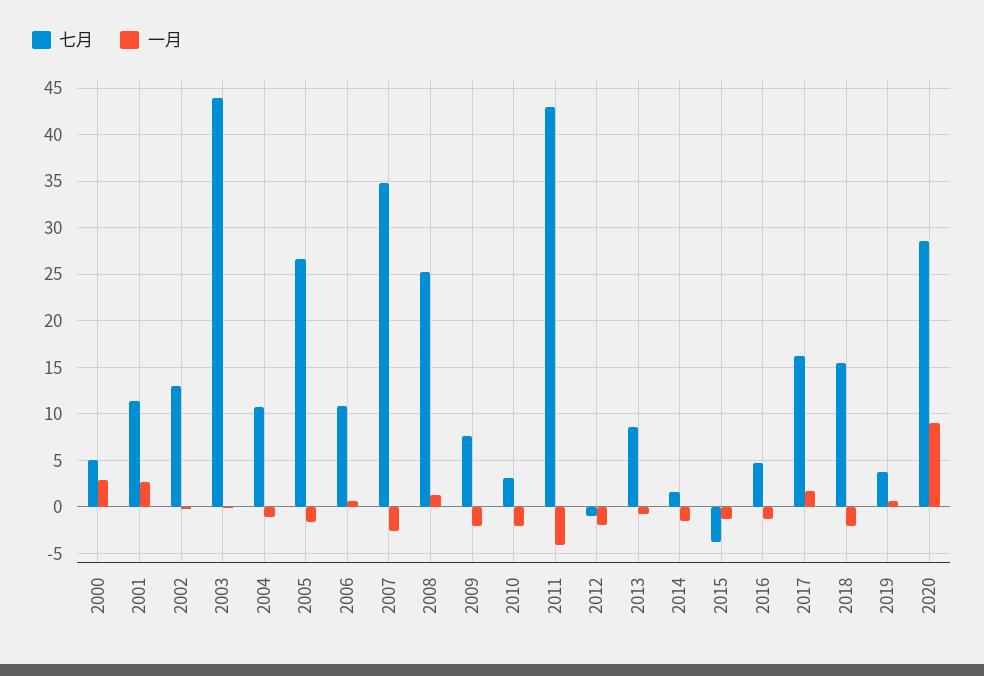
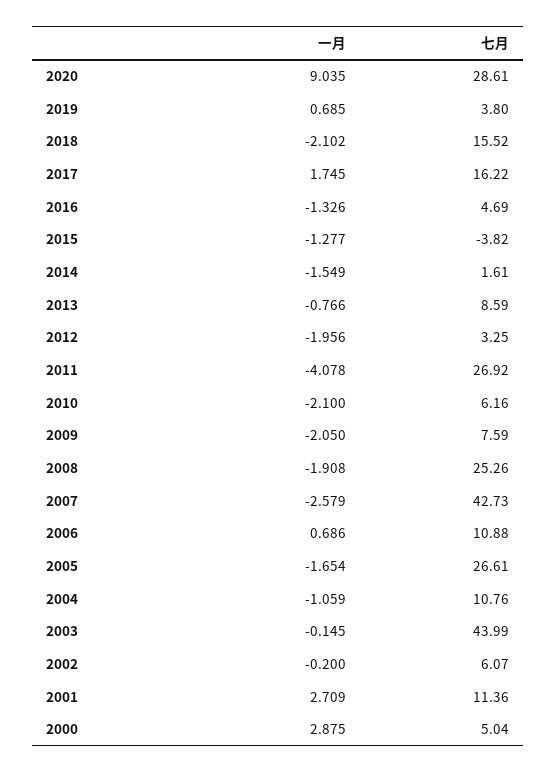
  {
    "七月": {
      "2000": 5.04,
      "2001": 11.36,
-     "2002": 13,
+     "2002": 6.07,
      "2003": 43.99,
      "2004": 10.76,
      "2005": 26.61,
      "2006": 10.88,
-     "2007": 35,
+     "2007": 42.73,
      "2008": 25.26,
      "2009": 7.59,
-     "2010": 3,
+     "2010": 6.16,
-     "2011": 43,
+     "2011": 26.92,
-     "2012": -1,
+     "2012": 3.25,
      "2013": 8.59,
      "2014": 1.61,
      "2015": -3.82,
      "2016": 4.69,
      "2017": 16.22,
      "2018": 15.52,
      "2019": 3.8,
      "2020": 28.61
    },
    "一月": {
      "2000": 2.875,
      "2001": 2.709,
      "2002": -0.2,
      "2003": -0.145,
      "2004": -1.059,
      "2005": -1.654,
      "2006": 0.686,
      "2007": -2.579,
-     "2008": 1,
+     "2008": -1.908,
      "2009": -2.05,
      "2010": -2.1,
      "2011": -4.078,
      "2012": -1.956,
      "2013": -0.766,
      "2014": -1.549,
      "2015": -1.277,
      "2016": -1.326,
      "2017": 1.745,
      "2018": -2.102,
      "2019": 0.685,
      "2020": 9.035
    }
  }

